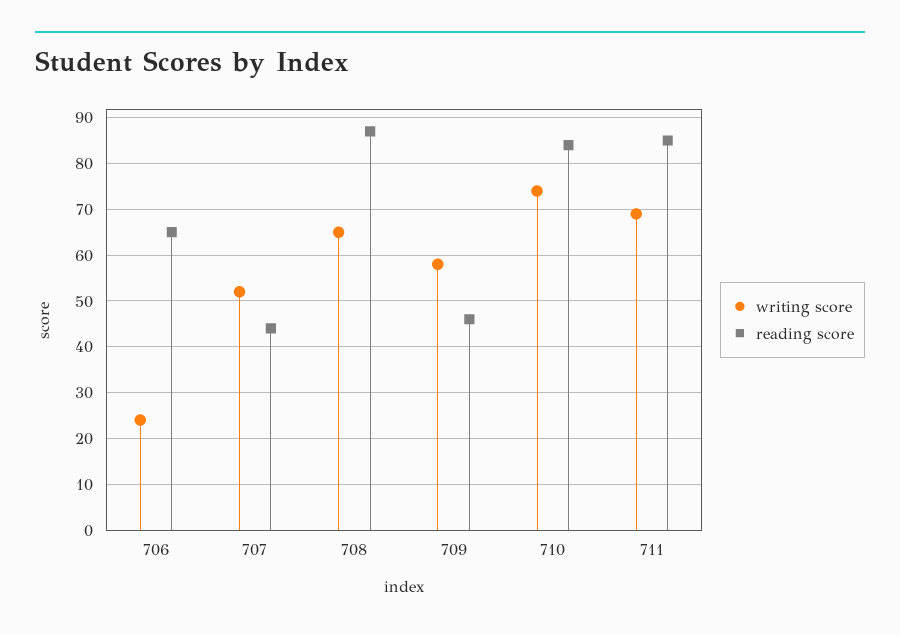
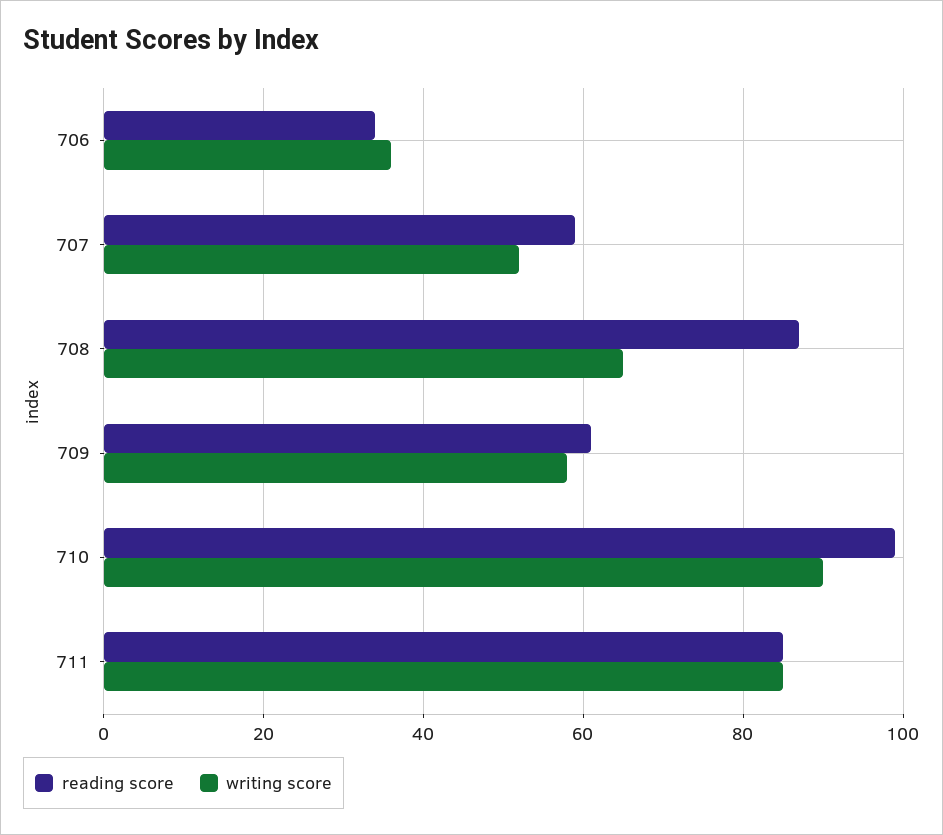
  {
    "writing score": {
-     "706": 25,
+     "706": 35,
      "707": 50,
      "708": 65,
      "709": 60,
-     "710": 75,
+     "710": 90,
-     "711": 70
+     "711": 85
    },
    "reading score": {
-     "706": 65,
+     "706": 35,
-     "707": 45,
+     "707": 60,
      "708": 85,
-     "709": 45,
+     "709": 60,
-     "710": 85,
+     "710": 100,
      "711": 85
    }
  }

